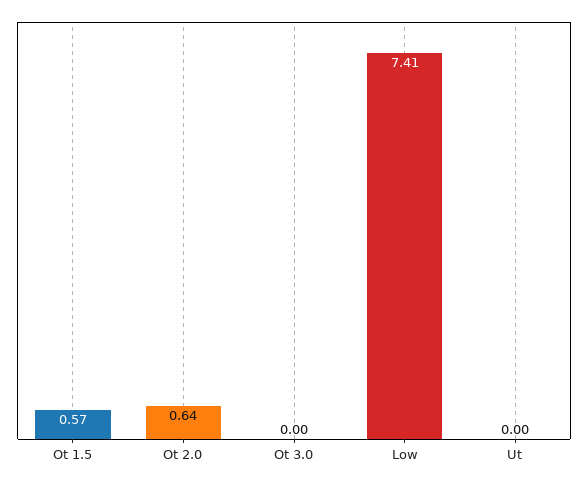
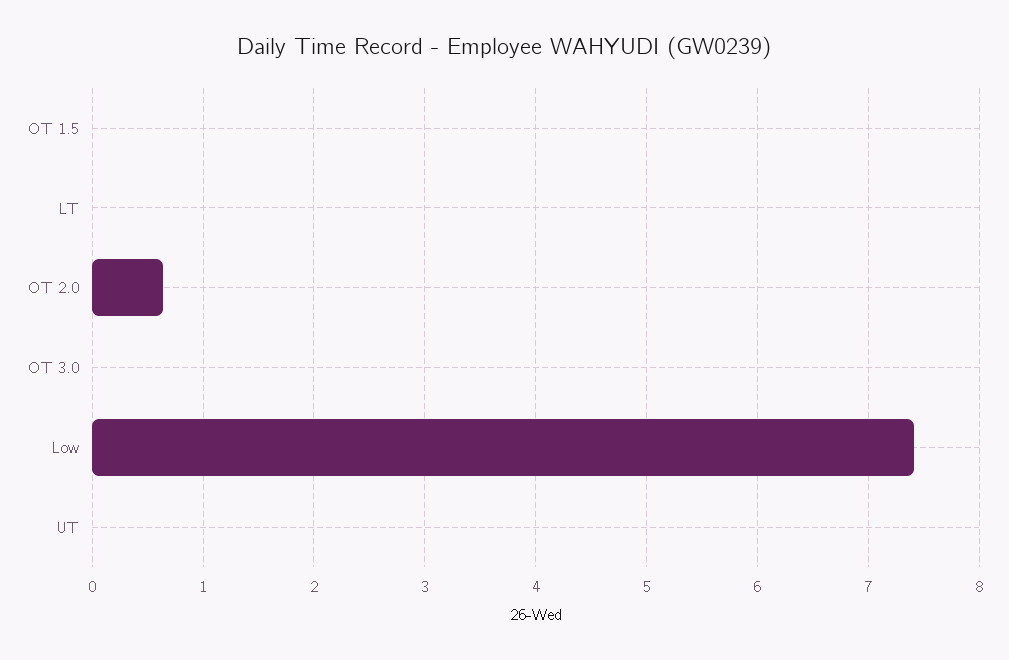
  {
-   "Ot 1.5": 0.57,
+   "Ot 1.5": 0,
    "Ot 2.0": 0.64,
    "Ot 3.0": 0,
    "Low": 7.41,
-   "Ut": 0
+   "Ut": 0,
+   "LT": 0
  }

